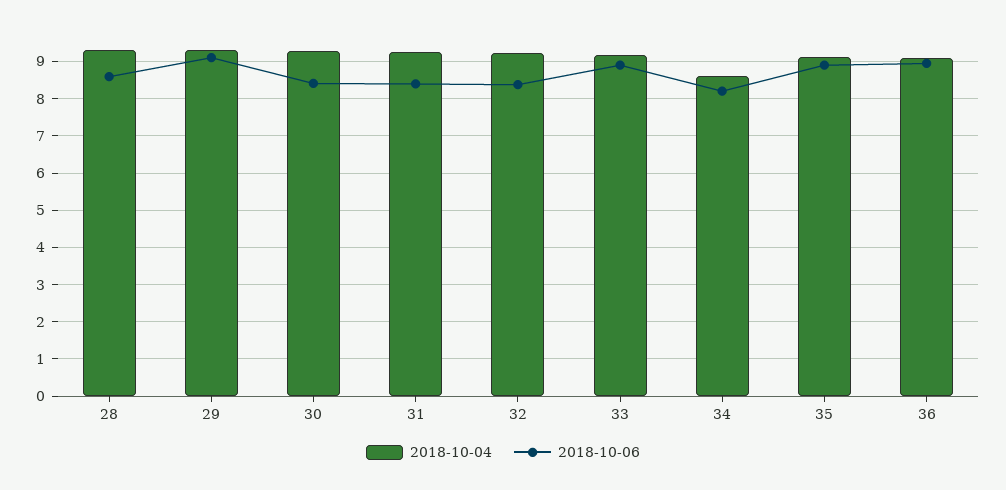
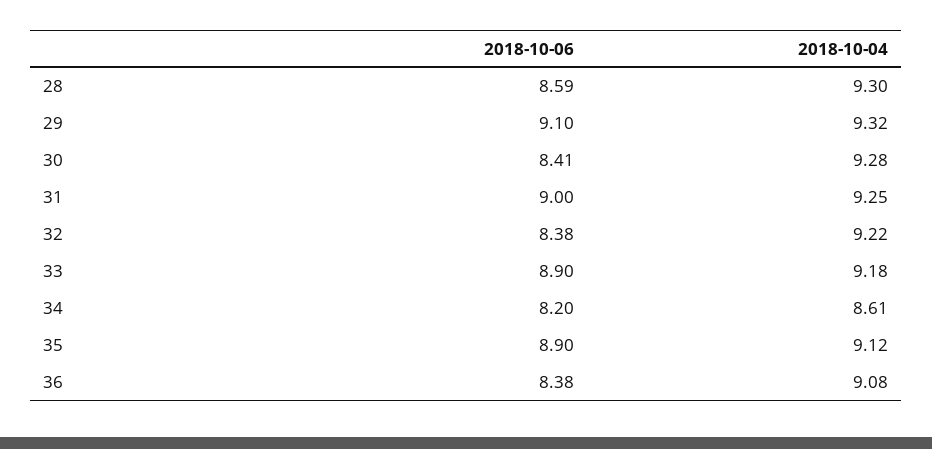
  {
    "2018-10-04": {
      "28": 9.3,
      "29": 9.32,
      "30": 9.28,
      "31": 9.25,
      "32": 9.22,
      "33": 9.18,
      "34": 8.61,
      "35": 9.12,
      "36": 9.08
    },
    "2018-10-06": {
      "28": 8.59,
      "29": 9.1,
      "30": 8.41,
-     "31": 8.4,
+     "31": 9,
      "32": 8.38,
      "33": 8.9,
      "34": 8.2,
      "35": 8.9,
-     "36": 9
+     "36": 8.38
    }
  }

